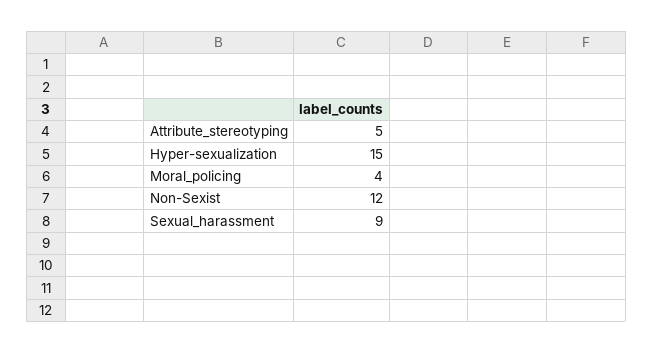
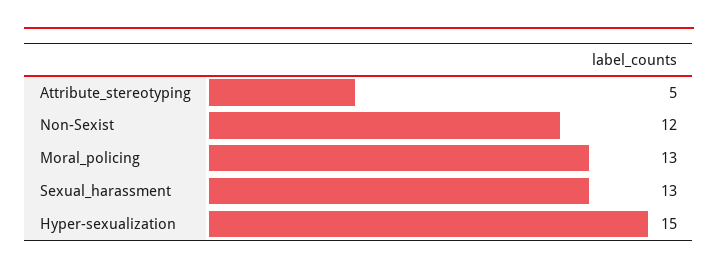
  {
    "Attribute_stereotyping": 5,
    "Hyper-sexualization": 15,
-   "Moral_policing": 4,
+   "Moral_policing": 13,
    "Non-Sexist": 12,
-   "Sexual_harassment": 9
+   "Sexual_harassment": 13
  }

